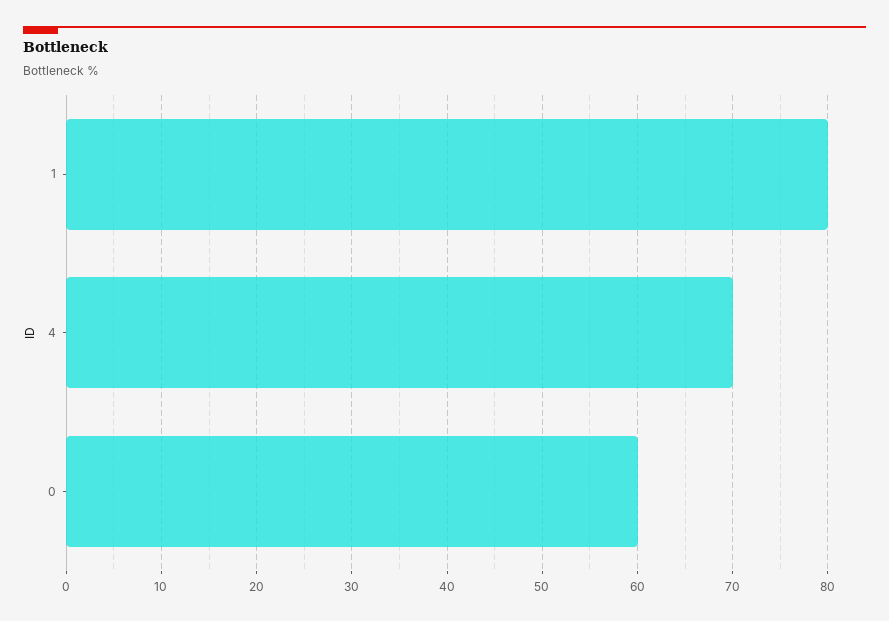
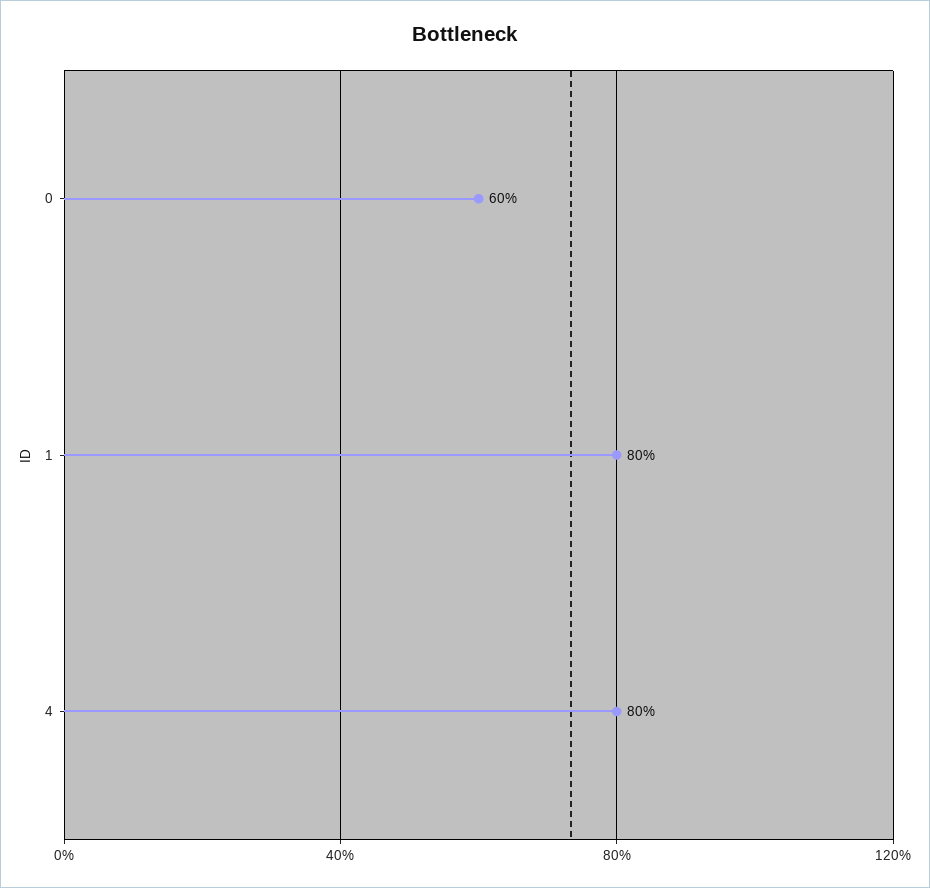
  {
    "1": 80,
-   "4": 70,
+   "4": 80,
    "0": 60
  }

